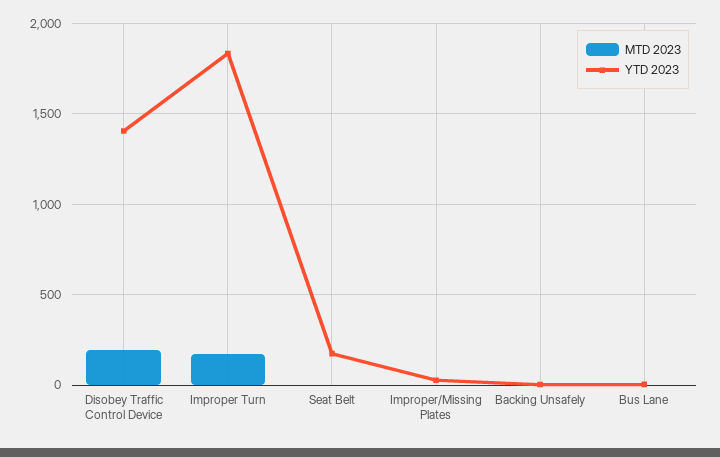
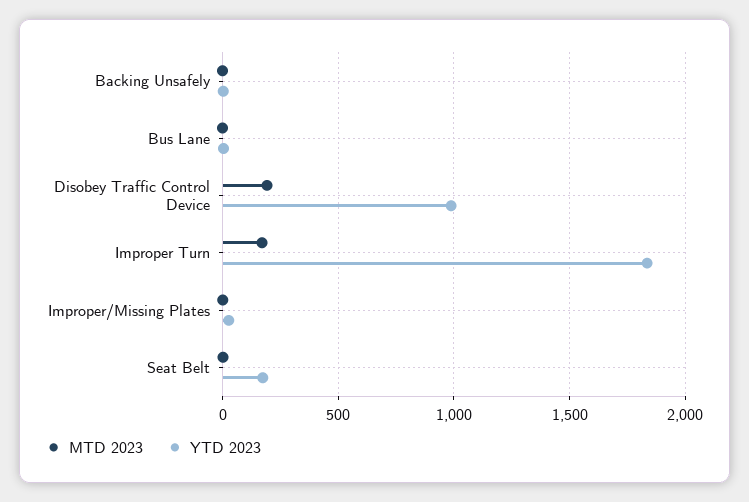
  {
    "MTD 2023": {
      "Disobey Traffic Control Device": 200,
      "Improper Turn": 150,
      "Seat Belt": 0,
      "Improper/Missing Plates": 0,
      "Backing Unsafely": 0,
      "Bus Lane": 0
    },
    "YTD 2023": {
-     "Disobey Traffic Control Device": 1400,
+     "Disobey Traffic Control Device": 1000,
      "Improper Turn": 1850,
      "Seat Belt": 150,
      "Improper/Missing Plates": 50,
      "Backing Unsafely": 0,
      "Bus Lane": 0
    }
  }

